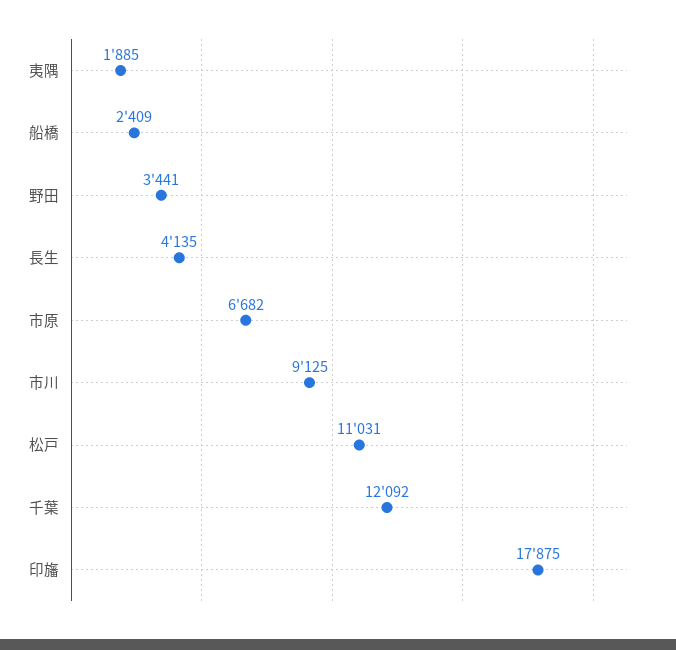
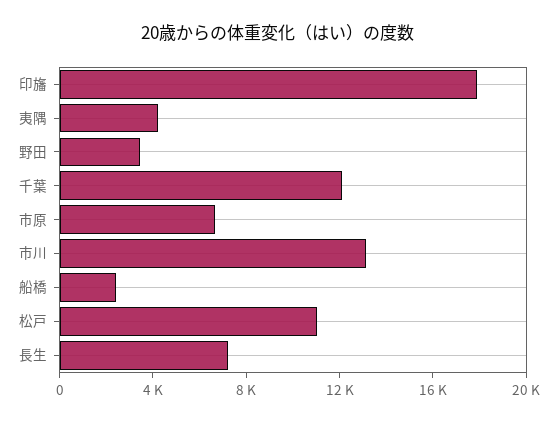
  {
-   "夷隅": 1885,
+   "夷隅": 4000,
    "船橋": 2409,
    "野田": 3441,
-   "長生": 4135,
+   "長生": 7000,
    "市原": 6682,
-   "市川": 9125,
+   "市川": 13000,
    "松戸": 11031,
    "千葉": 12092,
    "印旛": 17875
  }

